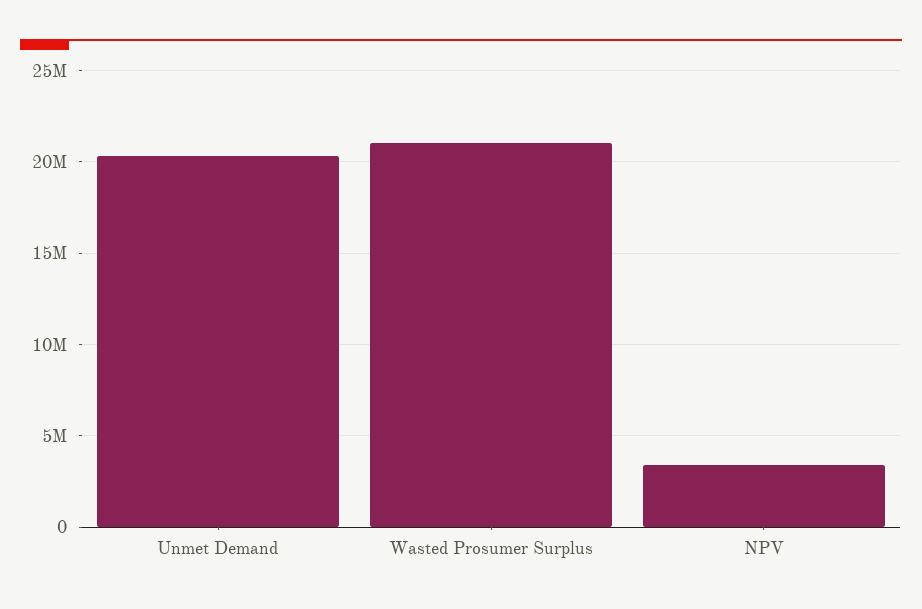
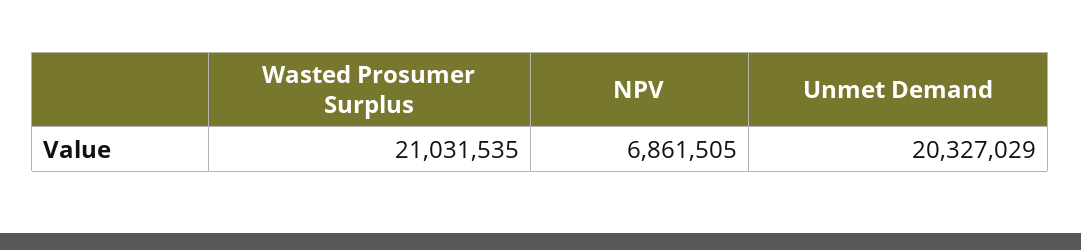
  {
    "Unmet Demand": 20327029,
    "Wasted Prosumer Surplus": 21031535,
-   "NPV": 3500000
+   "NPV": 6861505
  }

